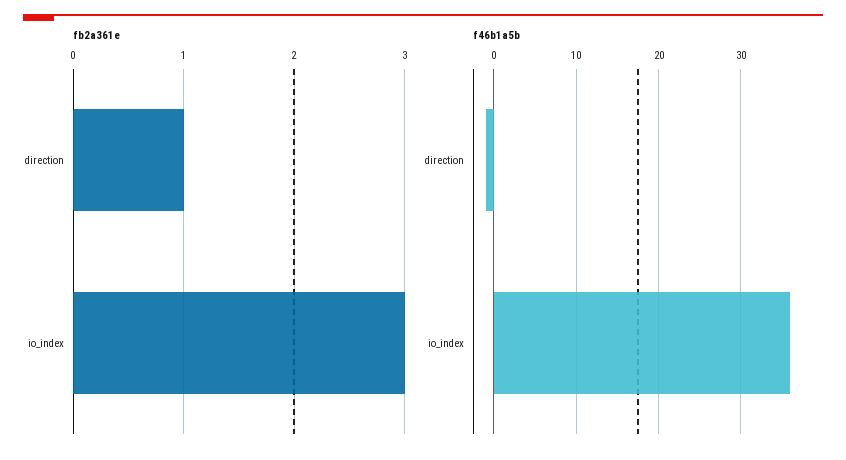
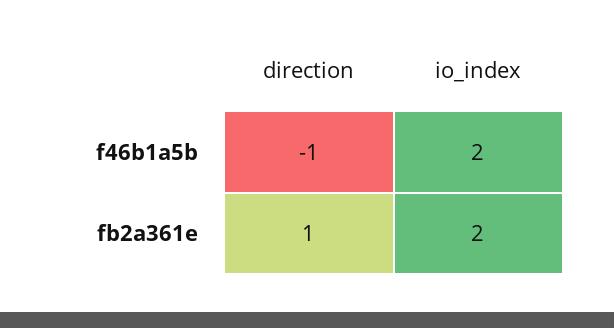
  {
    "fb2a361e": {
      "direction": 1,
-     "io_index": 3
+     "io_index": 2
    },
    "f46b1a5b": {
      "direction": -1,
-     "io_index": 36
+     "io_index": 2
    }
  }

